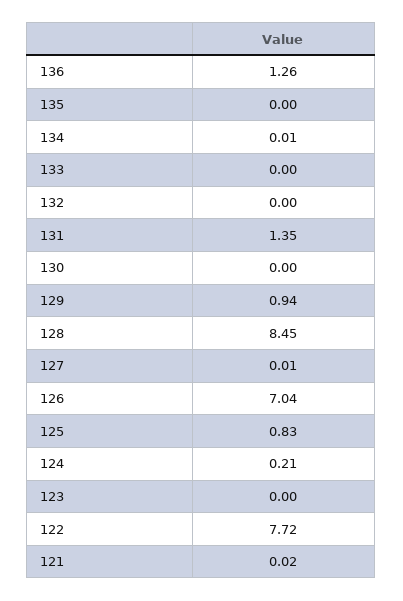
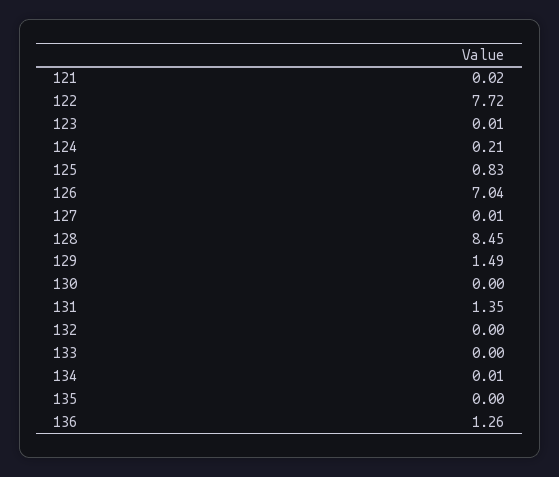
  {
    "136": 1.26,
    "135": 0,
    "134": 0.01,
    "133": 0,
    "132": 0,
    "131": 1.35,
    "130": 0,
-   "129": 0.94,
+   "129": 1.49,
    "128": 8.45,
    "127": 0.01,
    "126": 7.04,
    "125": 0.83,
    "124": 0.21,
-   "123": 0,
+   "123": 0.01,
    "122": 7.72,
    "121": 0.02
  }

